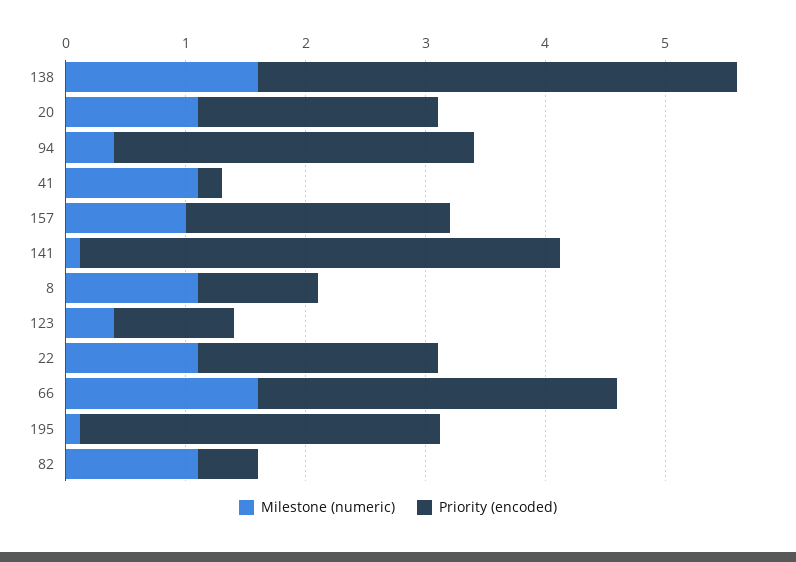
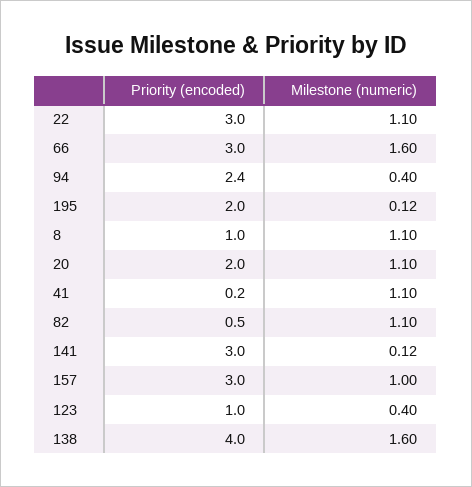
  {
    "Milestone (numeric)": {
      "138": 1.6,
      "20": 1.1,
      "94": 0.4,
      "41": 1.1,
      "157": 1,
      "141": 0.12,
      "8": 1.1,
      "123": 0.4,
      "22": 1.1,
      "66": 1.6,
      "195": 0.12,
      "82": 1.1
    },
    "Priority (encoded)": {
      "138": 4,
      "20": 2,
-     "94": 3,
+     "94": 2.4,
      "41": 0.2,
-     "157": 2.2,
+     "157": 3,
-     "141": 4,
+     "141": 3,
      "8": 1,
      "123": 1,
-     "22": 2,
+     "22": 3,
      "66": 3,
-     "195": 3,
+     "195": 2,
      "82": 0.5
    }
  }

